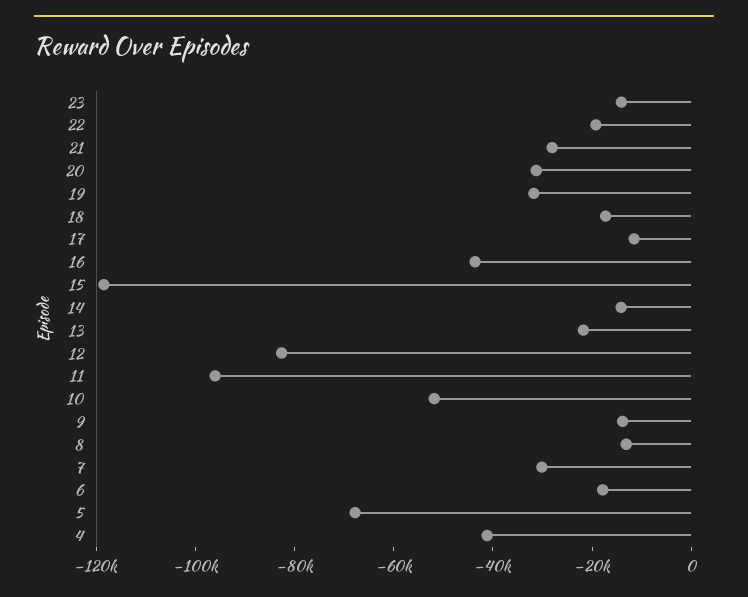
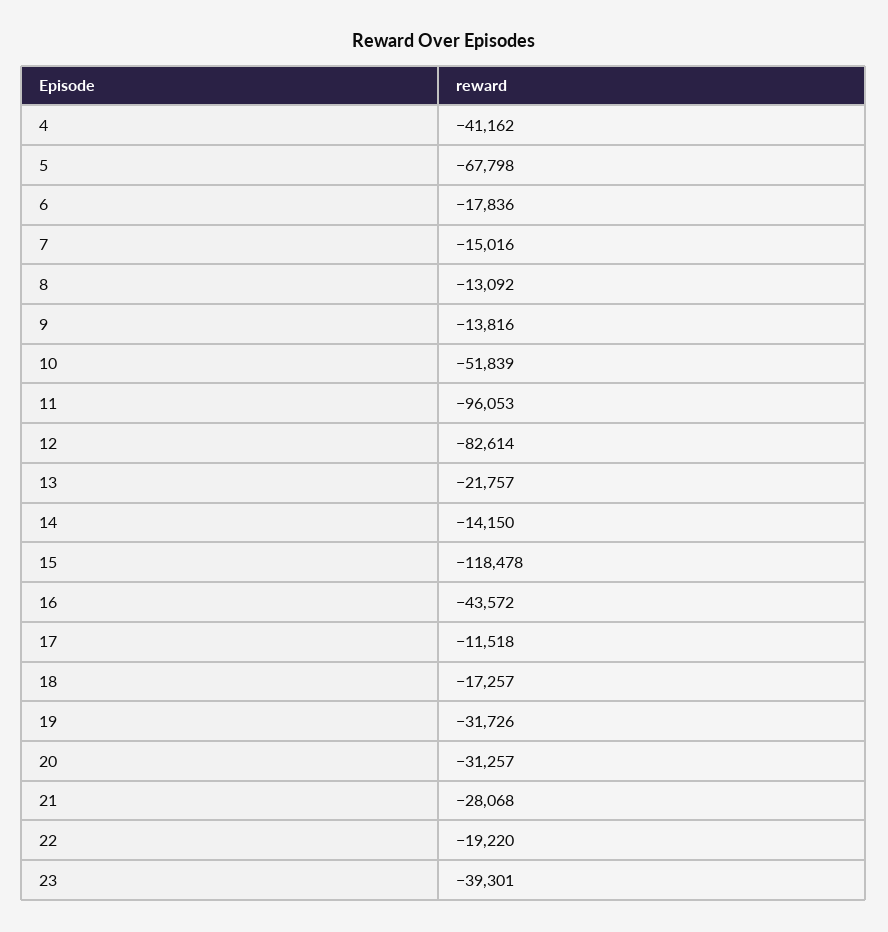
  {
-   "23": -15000,
+   "23": -39301,
    "22": -19220,
    "21": -28068,
    "20": -31257,
    "19": -31726,
    "18": -17257,
    "17": -11518,
    "16": -43572,
    "15": -118478,
    "14": -14150,
    "13": -21757,
    "12": -82614,
    "11": -96053,
    "10": -51839,
    "9": -13816,
    "8": -13092,
-   "7": -30000,
+   "7": -15016,
    "6": -17836,
    "5": -67798,
    "4": -41162
  }

